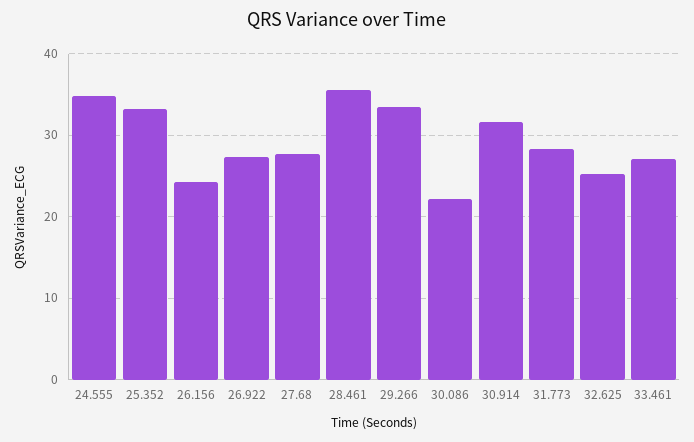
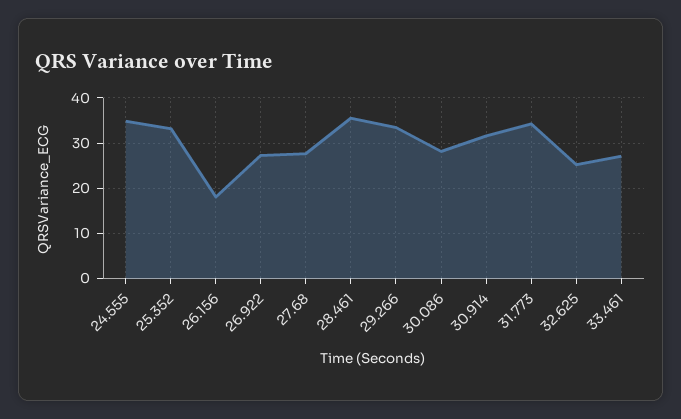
  {
    "24.555": 35,
    "25.352": 33,
-   "26.156": 24,
+   "26.156": 18,
    "26.922": 27,
    "27.68": 28,
    "28.461": 36,
    "29.266": 33,
-   "30.086": 22,
+   "30.086": 28,
    "30.914": 32,
-   "31.773": 28,
+   "31.773": 34,
    "32.625": 25,
    "33.461": 27
  }

